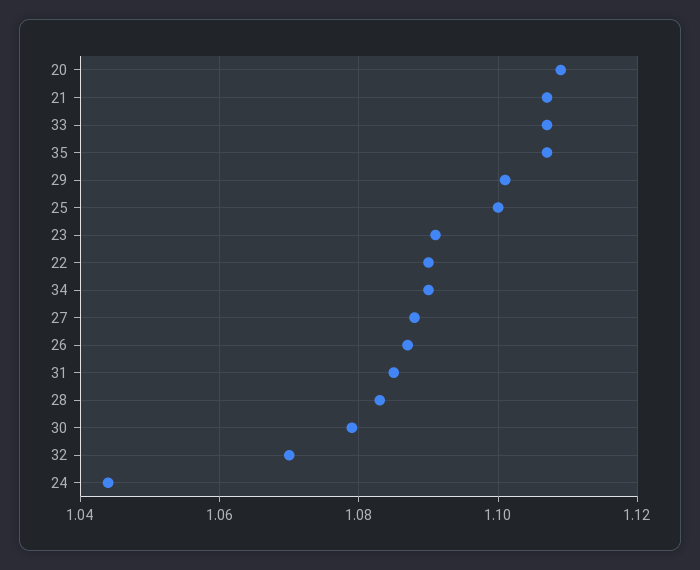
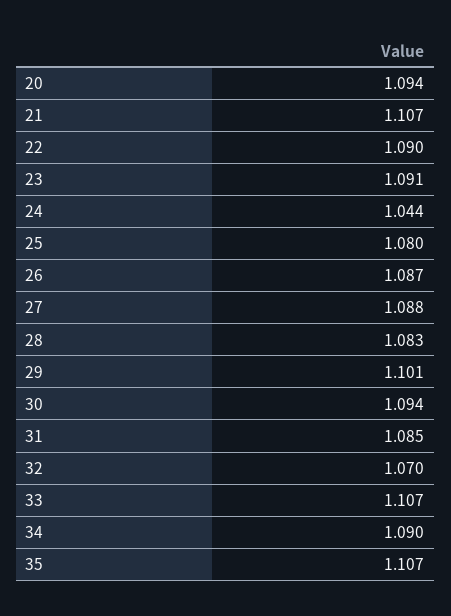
  {
-   "20": 1.11,
+   "20": 1.094,
    "21": 1.107,
    "33": 1.107,
    "35": 1.107,
    "29": 1.101,
-   "25": 1.1,
+   "25": 1.08,
    "23": 1.091,
    "22": 1.09,
    "34": 1.09,
    "27": 1.088,
    "26": 1.087,
    "31": 1.085,
    "28": 1.083,
-   "30": 1.08,
+   "30": 1.094,
    "32": 1.07,
    "24": 1.044
  }

